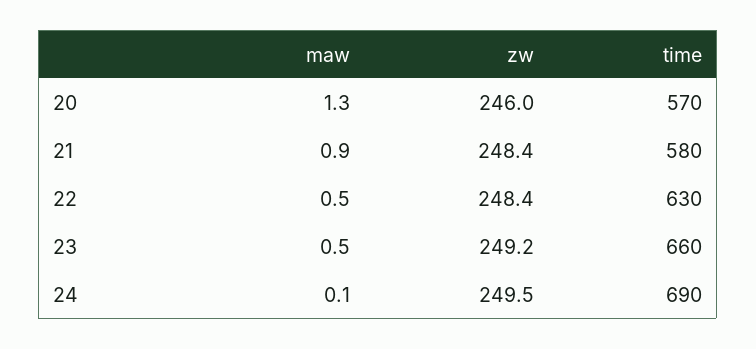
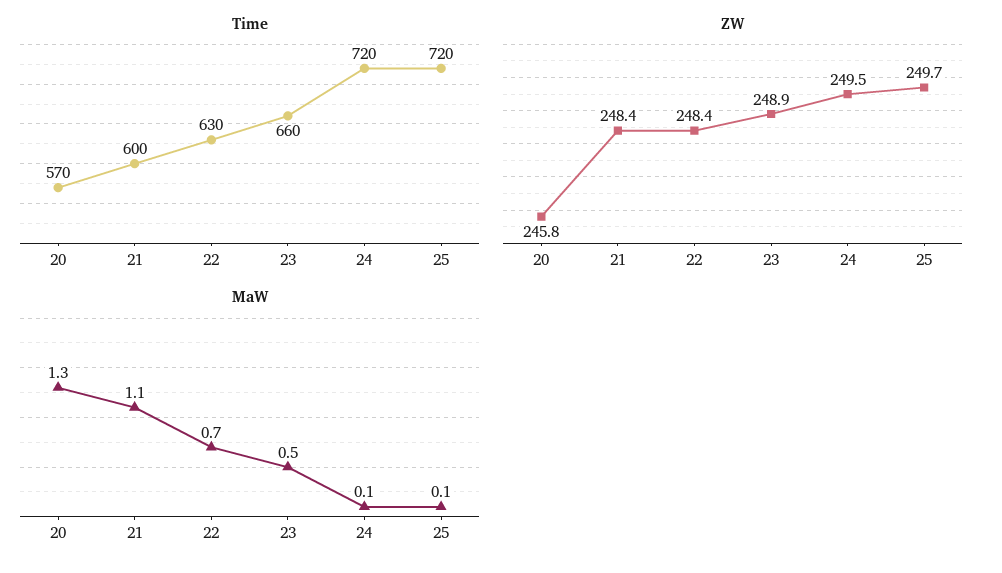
  {
    "maw": {
      "20": 1.3,
-     "21": 0.9,
+     "21": 1.1,
-     "22": 0.5,
+     "22": 0.7,
      "23": 0.5,
-     "24": 0.1
+     "24": 0.1,
+     "25": 0.1
    },
    "zw": {
-     "20": 246,
+     "20": 245.8,
      "21": 248.4,
      "22": 248.4,
-     "23": 249.2,
+     "23": 248.9,
-     "24": 249.5
+     "24": 249.5,
+     "25": 249.7
    },
    "time": {
      "20": 570,
-     "21": 580,
+     "21": 600,
      "22": 630,
      "23": 660,
-     "24": 690
+     "24": 720,
+     "25": 720
    }
  }

